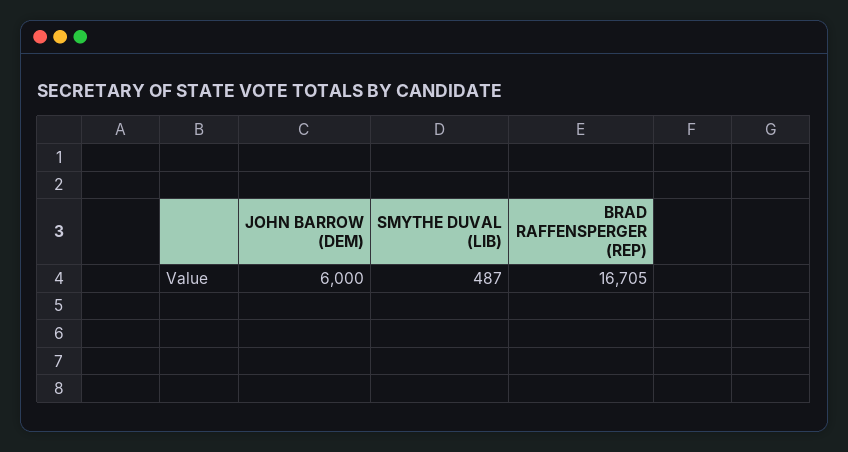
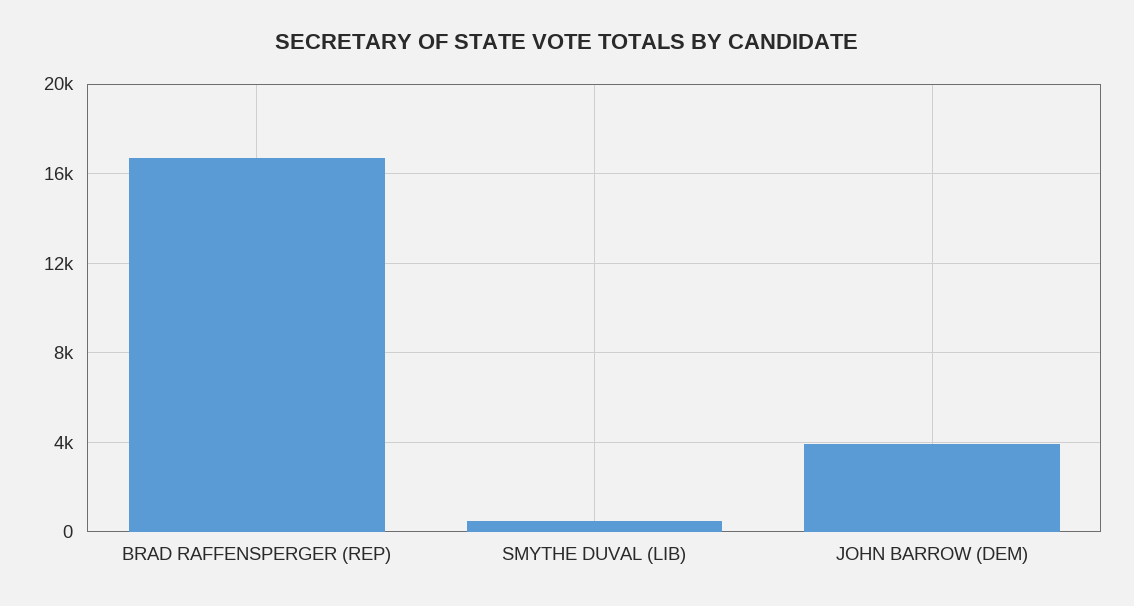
  {
-   "JOHN BARROW (DEM)": 6000,
+   "JOHN BARROW (DEM)": 4000,
    "SMYTHE DUVAL (LIB)": 487,
    "BRAD RAFFENSPERGER (REP)": 16705
  }

